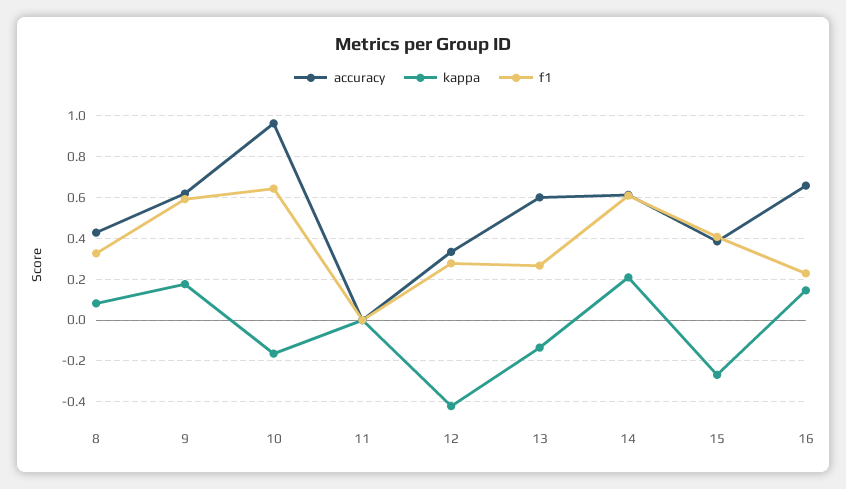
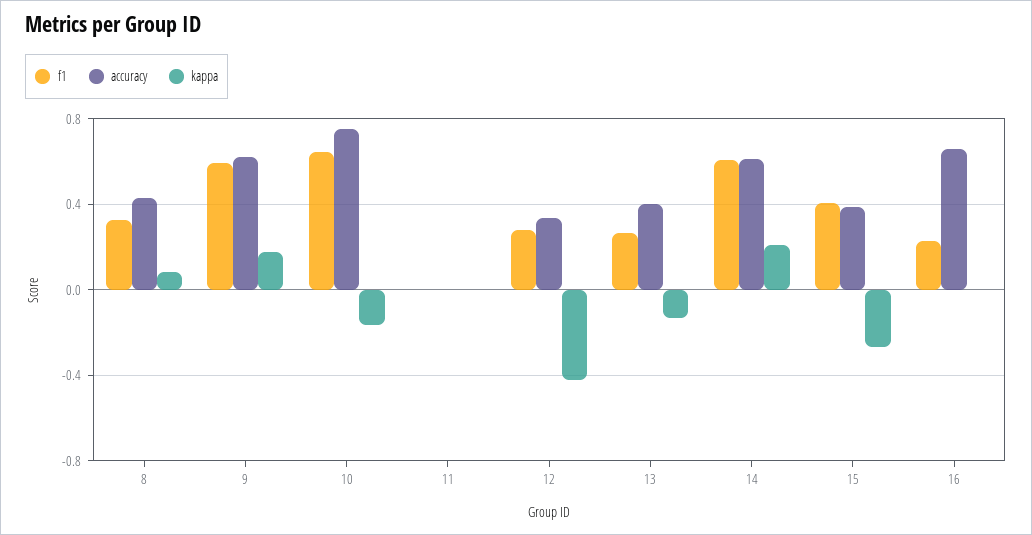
  {
    "accuracy": {
      "8": 0.45,
      "9": 0.6,
-     "10": 0.95,
+     "10": 0.75,
      "11": 0,
      "12": 0.35,
-     "13": 0.6,
+     "13": 0.4,
      "14": 0.6,
      "15": 0.4,
      "16": 0.65
    },
    "kappa": {
      "8": 0.1,
      "9": 0.2,
      "10": -0.15,
      "11": 0,
      "12": -0.4,
      "13": -0.15,
      "14": 0.2,
      "15": -0.25,
-     "16": 0.15
+     "16": 0
    },
    "f1": {
      "8": 0.35,
      "9": 0.6,
      "10": 0.65,
      "11": 0,
      "12": 0.3,
      "13": 0.25,
      "14": 0.6,
      "15": 0.4,
      "16": 0.25
    }
  }

